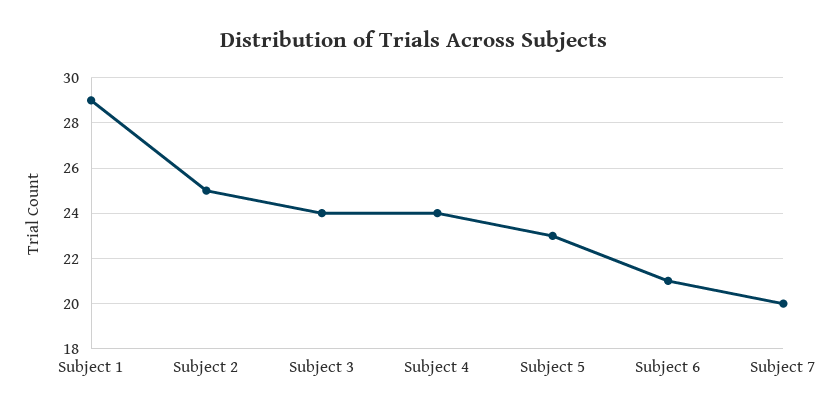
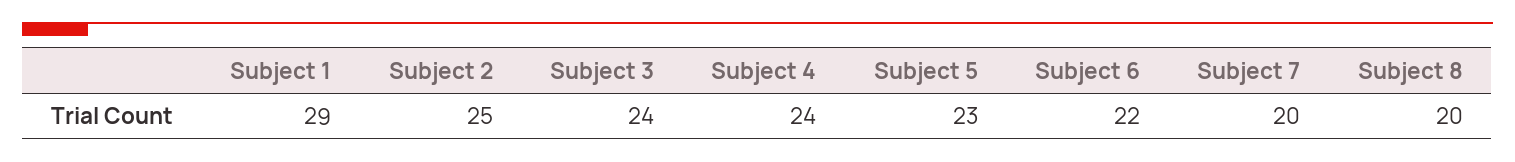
  {
    "Subject 1": 29,
    "Subject 2": 25,
    "Subject 3": 24,
    "Subject 4": 24,
    "Subject 5": 23,
-   "Subject 6": 21,
+   "Subject 6": 22,
-   "Subject 7": 20
+   "Subject 7": 20,
+   "Subject 8": 20
  }

